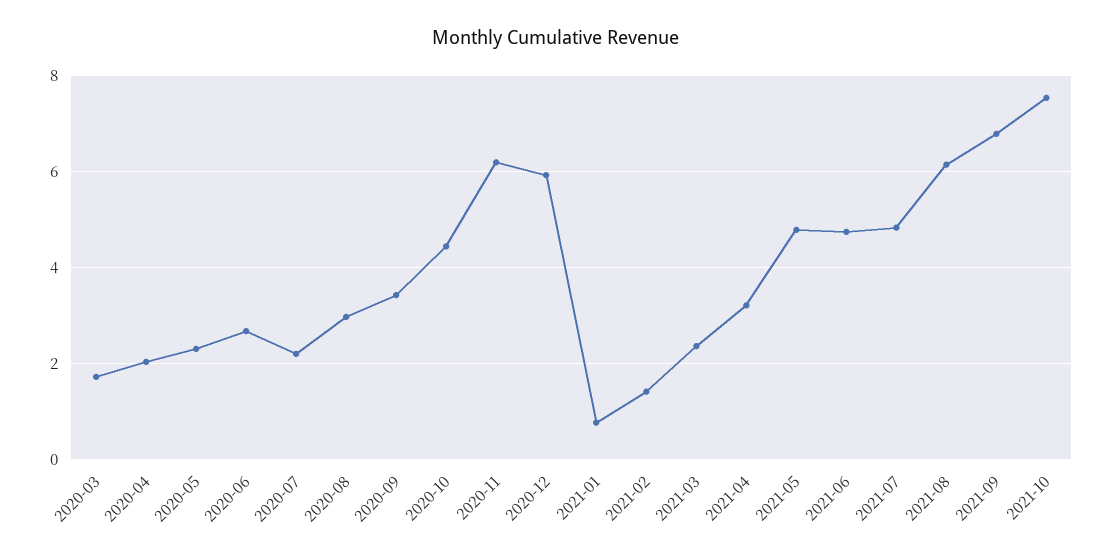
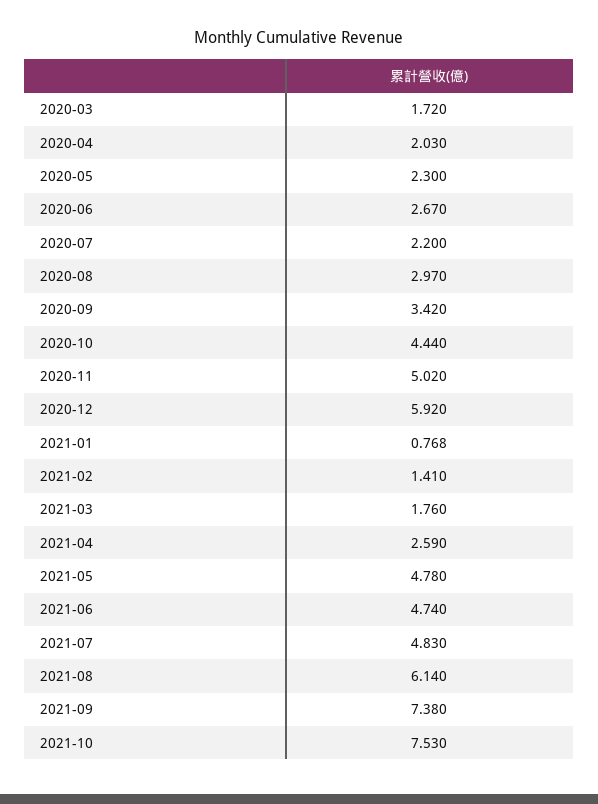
  {
    "2020-03": 1.72,
    "2020-04": 2.03,
    "2020-05": 2.3,
    "2020-06": 2.67,
    "2020-07": 2.2,
    "2020-08": 2.97,
    "2020-09": 3.42,
    "2020-10": 4.44,
-   "2020-11": 6.2,
+   "2020-11": 5.02,
    "2020-12": 5.92,
    "2021-01": 0.768,
    "2021-02": 1.41,
-   "2021-03": 2.4,
+   "2021-03": 1.76,
-   "2021-04": 3.2,
+   "2021-04": 2.59,
    "2021-05": 4.78,
    "2021-06": 4.74,
    "2021-07": 4.83,
    "2021-08": 6.14,
-   "2021-09": 6.8,
+   "2021-09": 7.38,
    "2021-10": 7.53
  }

